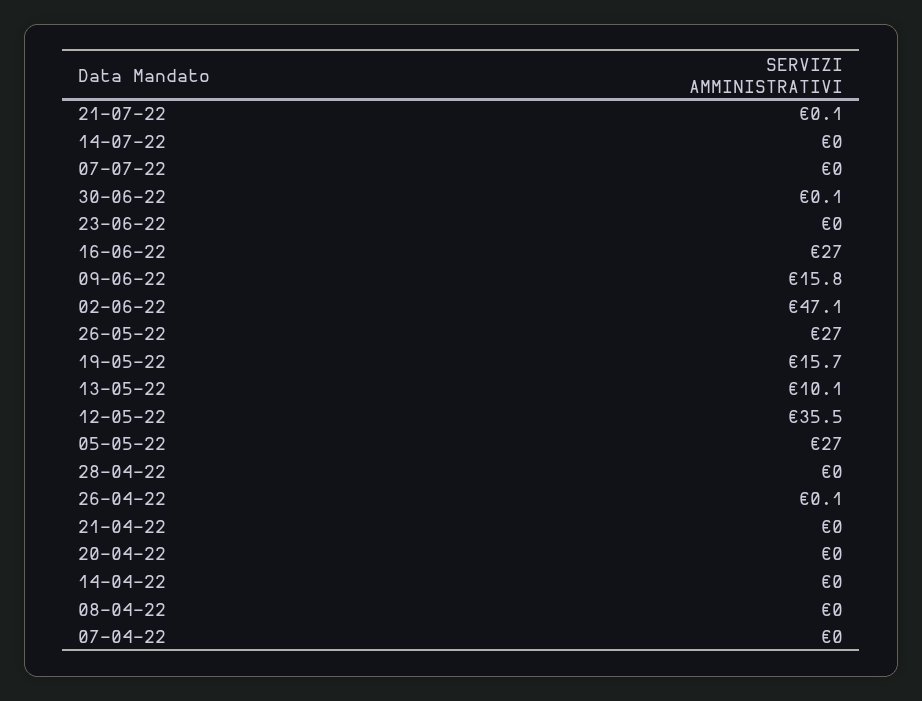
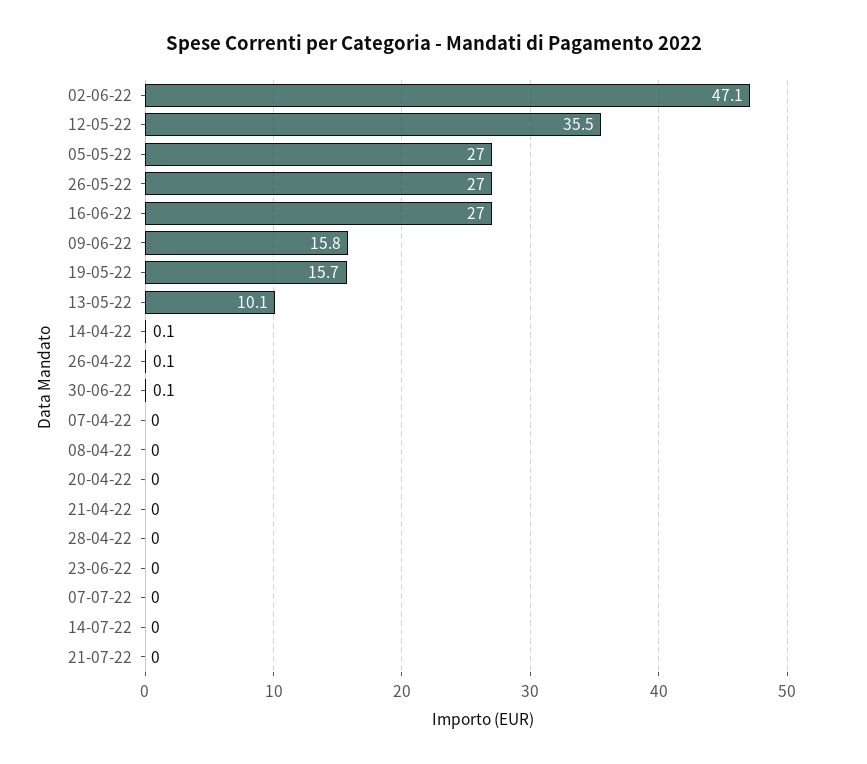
  {
-   "21-07-22": 0.1,
+   "21-07-22": 0,
    "14-07-22": 0,
    "07-07-22": 0,
    "30-06-22": 0.1,
    "23-06-22": 0,
    "16-06-22": 27,
    "09-06-22": 15.8,
    "02-06-22": 47.1,
    "26-05-22": 27,
    "19-05-22": 15.7,
    "13-05-22": 10.1,
    "12-05-22": 35.5,
    "05-05-22": 27,
    "28-04-22": 0,
    "26-04-22": 0.1,
    "21-04-22": 0,
    "20-04-22": 0,
-   "14-04-22": 0,
+   "14-04-22": 0.1,
    "08-04-22": 0,
    "07-04-22": 0
  }

